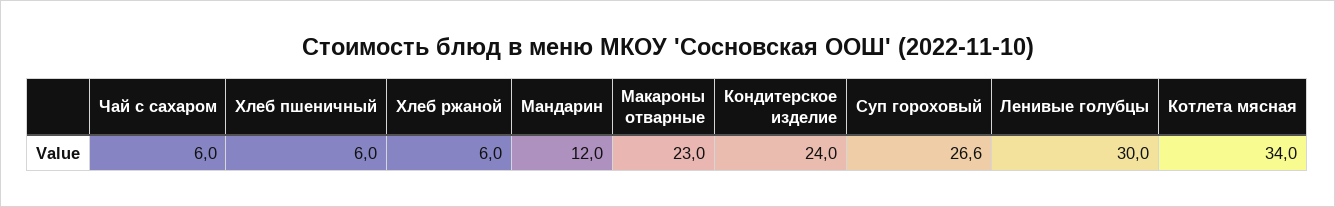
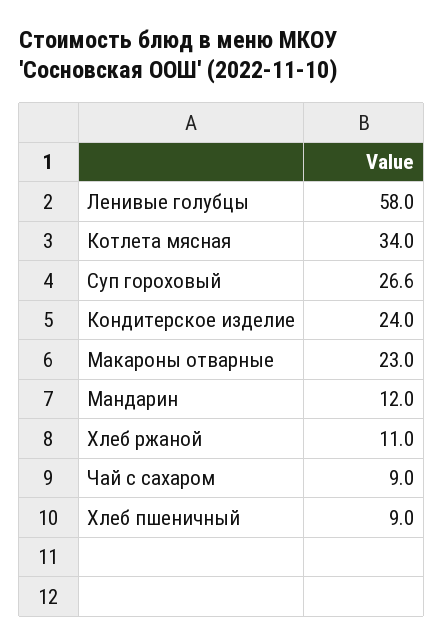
  {
-   "Чай с сахаром": 6,
+   "Чай с сахаром": 9,
-   "Хлеб пшеничный": 6,
+   "Хлеб пшеничный": 9,
-   "Хлеб ржаной": 6,
+   "Хлеб ржаной": 11,
    "Мандарин": 12,
    "Макароны отварные": 23,
    "Кондитерское изделие": 24,
    "Суп гороховый": 26.6,
-   "Ленивые голубцы": 30,
+   "Ленивые голубцы": 58,
    "Котлета мясная": 34
  }

